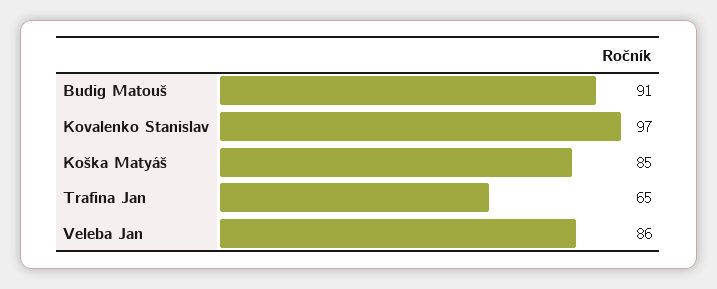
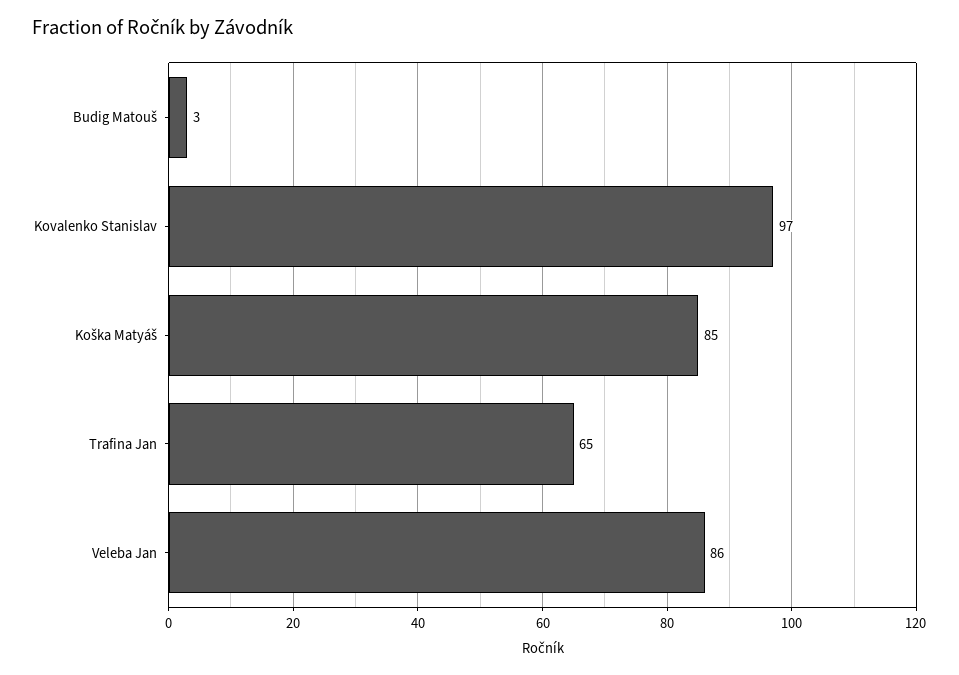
  {
-   "Budig Matouš": 91,
+   "Budig Matouš": 3,
    "Kovalenko Stanislav": 97,
    "Koška Matyáš": 85,
    "Trafina Jan": 65,
    "Veleba Jan": 86
  }

